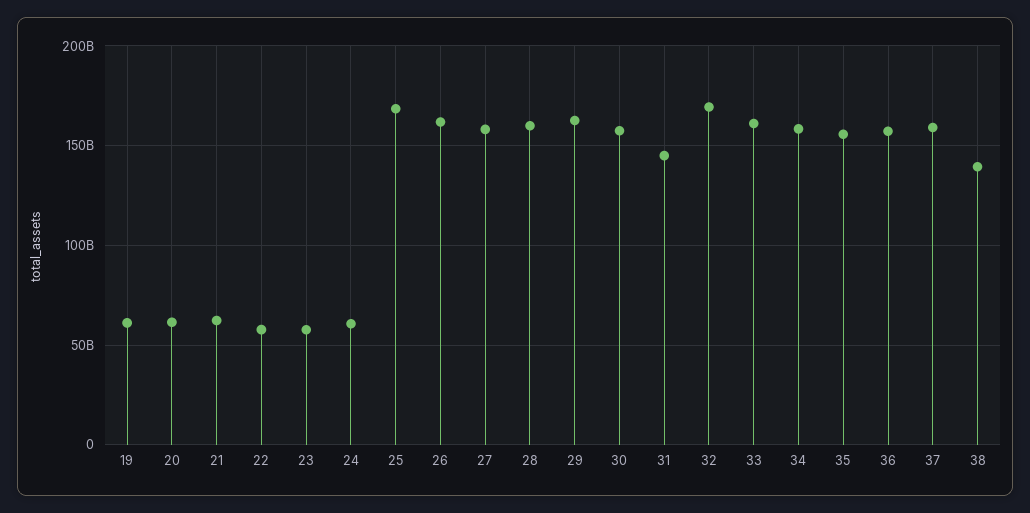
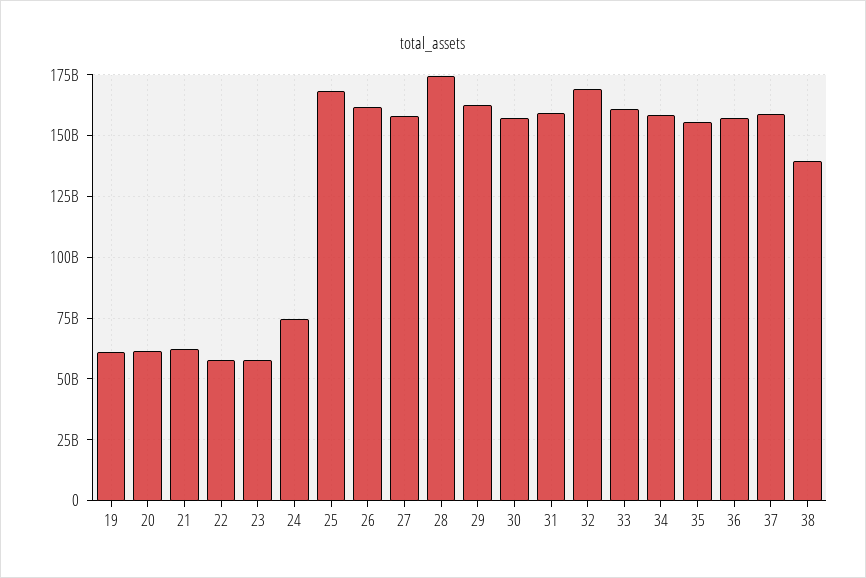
  {
    "19": 60000000000,
    "20": 62500000000,
    "21": 62500000000,
    "22": 57500000000,
    "23": 57500000000,
-   "24": 60000000000,
+   "24": 75000000000,
    "25": 167500000000,
    "26": 162500000000,
    "27": 157500000000,
-   "28": 160000000000,
+   "28": 175000000000,
    "29": 162500000000,
    "30": 157500000000,
-   "31": 145000000000,
+   "31": 160000000000,
    "32": 170000000000,
    "33": 160000000000,
    "34": 157500000000,
    "35": 155000000000,
    "36": 157500000000,
    "37": 160000000000,
    "38": 140000000000
  }

